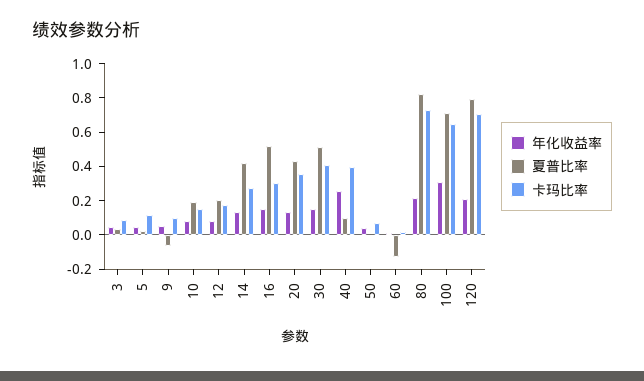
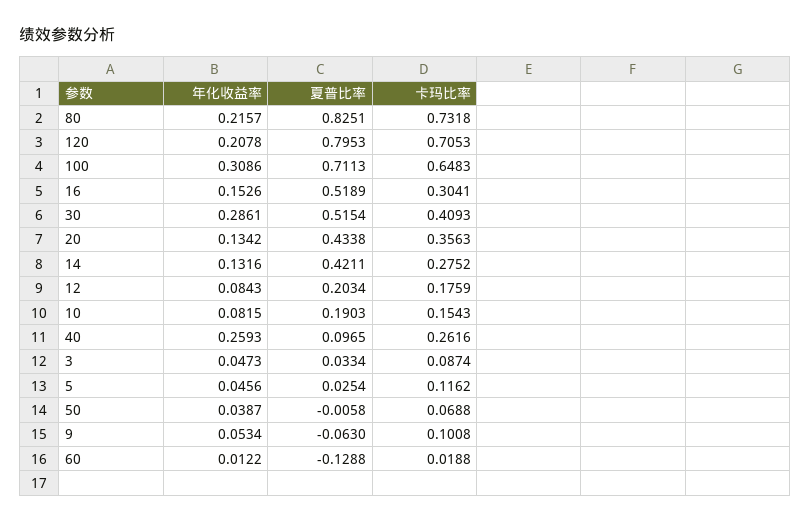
  {
    "年化收益率": {
      "3": 0.0473,
      "5": 0.0456,
      "9": 0.0534,
      "10": 0.0815,
      "12": 0.0843,
      "14": 0.1316,
      "16": 0.1526,
      "20": 0.1342,
-     "30": 0.15,
+     "30": 0.2861,
      "40": 0.2593,
      "50": 0.0387,
      "60": 0.0122,
      "80": 0.2157,
      "100": 0.3086,
      "120": 0.2078
    },
    "夏普比率": {
      "3": 0.0334,
      "5": 0.0254,
      "9": -0.063,
      "10": 0.1903,
      "12": 0.2034,
      "14": 0.4211,
      "16": 0.5189,
      "20": 0.4338,
      "30": 0.5154,
      "40": 0.0965,
      "50": -0.0058,
      "60": -0.1288,
      "80": 0.8251,
      "100": 0.7113,
      "120": 0.7953
    },
    "卡玛比率": {
      "3": 0.0874,
      "5": 0.1162,
      "9": 0.1008,
      "10": 0.1543,
      "12": 0.1759,
      "14": 0.2752,
      "16": 0.3041,
      "20": 0.3563,
      "30": 0.4093,
-     "40": 0.4,
+     "40": 0.2616,
      "50": 0.0688,
      "60": 0.0188,
      "80": 0.7318,
      "100": 0.6483,
      "120": 0.7053
    }
  }

